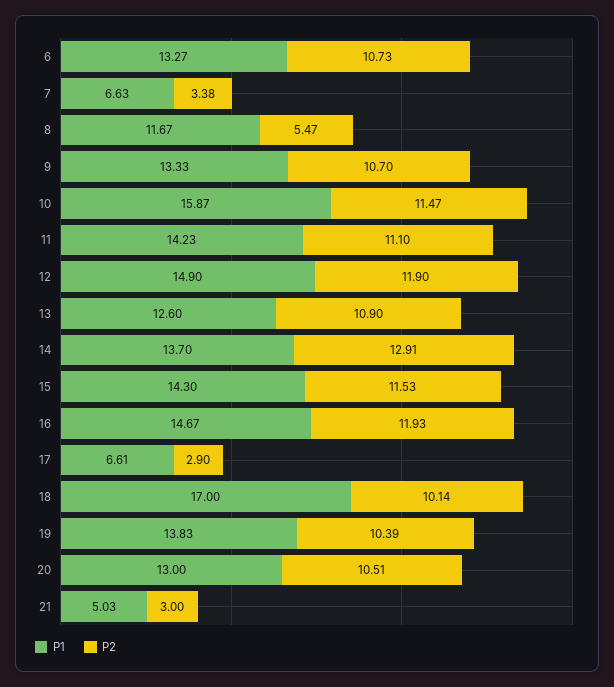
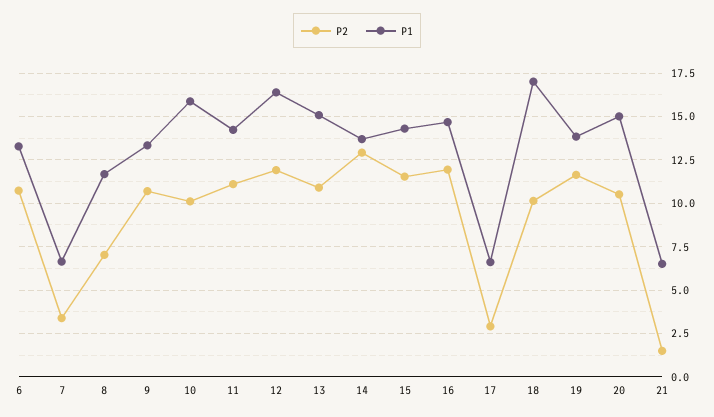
  {
    "P1": {
      "6": 13.27,
      "7": 6.63,
      "8": 11.67,
      "9": 13.33,
      "10": 15.87,
      "11": 14.23,
-     "12": 14.9,
+     "12": 16.5,
-     "13": 12.6,
+     "13": 15,
      "14": 13.7,
      "15": 14.3,
      "16": 14.67,
      "17": 6.61,
      "18": 17,
      "19": 13.83,
-     "20": 13,
+     "20": 15,
-     "21": 5.03
+     "21": 6.5
    },
    "P2": {
      "6": 10.73,
      "7": 3.38,
-     "8": 5.47,
+     "8": 7,
      "9": 10.7,
-     "10": 11.47,
+     "10": 10,
      "11": 11.1,
      "12": 11.9,
      "13": 10.9,
      "14": 12.91,
      "15": 11.53,
      "16": 11.93,
      "17": 2.9,
      "18": 10.14,
-     "19": 10.39,
+     "19": 11.5,
      "20": 10.51,
-     "21": 3
+     "21": 1.5
    }
  }

